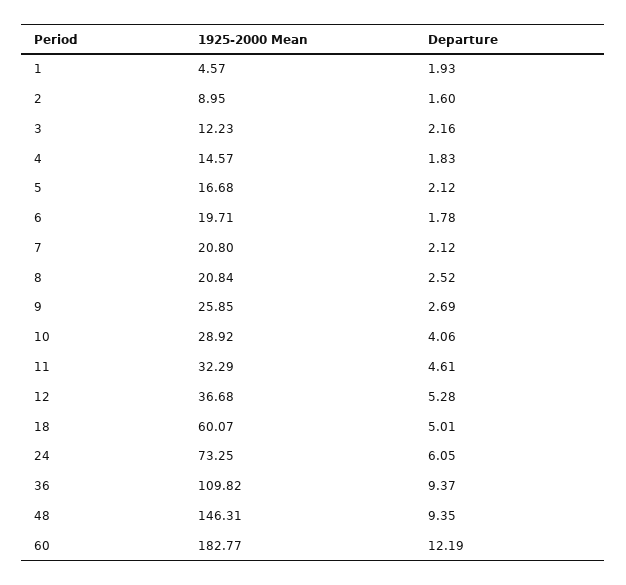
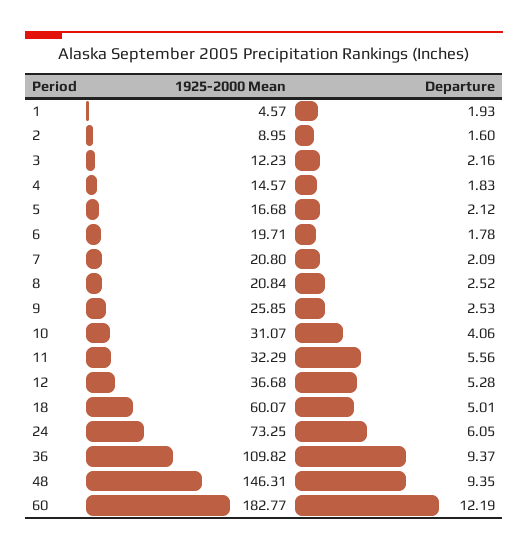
  {
    "1925-2000 Mean": {
      "1": 4.57,
      "2": 8.95,
      "3": 12.23,
      "4": 14.57,
      "5": 16.68,
      "6": 19.71,
      "7": 20.8,
      "8": 20.84,
      "9": 25.85,
-     "10": 28.92,
+     "10": 31.07,
      "11": 32.29,
      "12": 36.68,
      "18": 60.07,
      "24": 73.25,
      "36": 109.82,
      "48": 146.31,
      "60": 182.77
    },
    "Departure": {
      "1": 1.93,
      "2": 1.6,
      "3": 2.16,
      "4": 1.83,
      "5": 2.12,
      "6": 1.78,
-     "7": 2.12,
+     "7": 2.09,
      "8": 2.52,
-     "9": 2.69,
+     "9": 2.53,
      "10": 4.06,
-     "11": 4.61,
+     "11": 5.56,
      "12": 5.28,
      "18": 5.01,
      "24": 6.05,
      "36": 9.37,
      "48": 9.35,
      "60": 12.19
    }
  }

